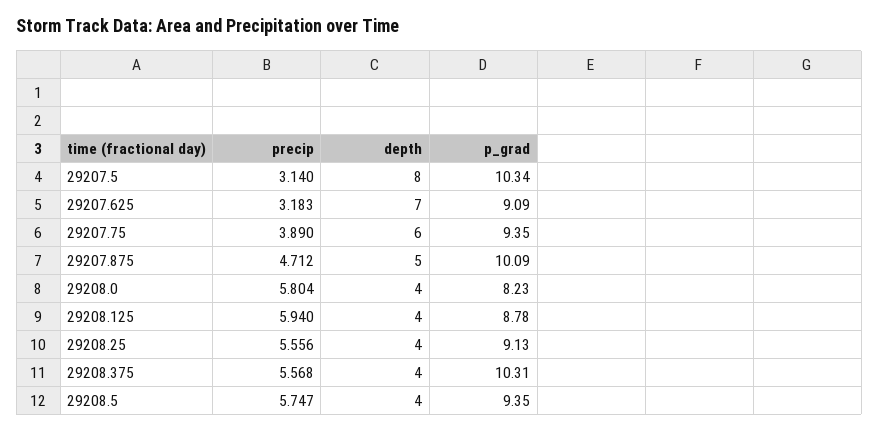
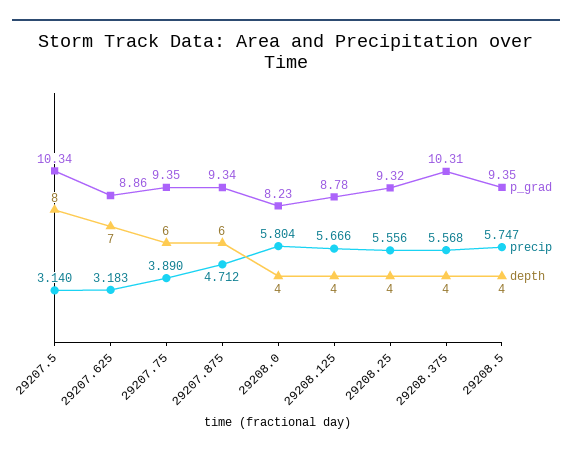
  {
    "precip": {
      "29207.5": 3.14,
      "29207.625": 3.183,
      "29207.75": 3.89,
      "29207.875": 4.712,
      "29208.0": 5.804,
-     "29208.125": 5.94,
+     "29208.125": 5.666,
      "29208.25": 5.556,
      "29208.375": 5.568,
      "29208.5": 5.747
    },
    "depth": {
      "29207.5": 8,
      "29207.625": 7,
      "29207.75": 6,
-     "29207.875": 5,
+     "29207.875": 6,
      "29208.0": 4,
      "29208.125": 4,
      "29208.25": 4,
      "29208.375": 4,
      "29208.5": 4
    },
    "p_grad": {
      "29207.5": 10.34,
-     "29207.625": 9.09,
+     "29207.625": 8.86,
      "29207.75": 9.35,
-     "29207.875": 10.09,
+     "29207.875": 9.34,
      "29208.0": 8.23,
      "29208.125": 8.78,
-     "29208.25": 9.13,
+     "29208.25": 9.32,
      "29208.375": 10.31,
      "29208.5": 9.35
    }
  }

